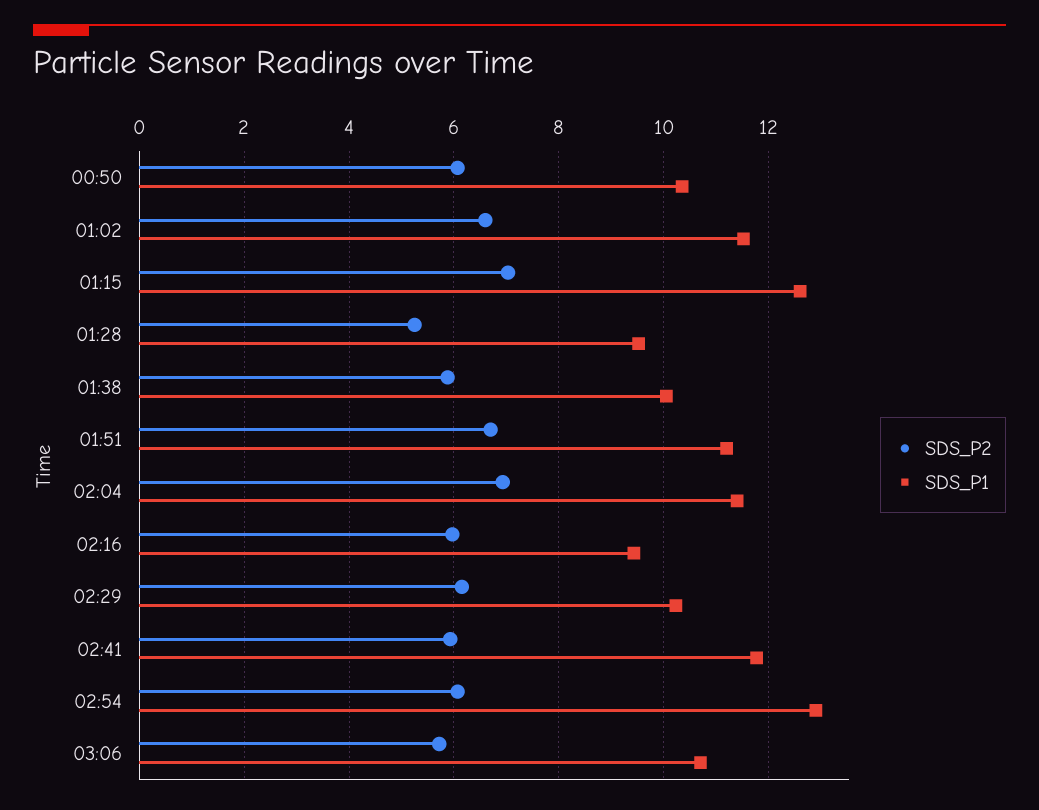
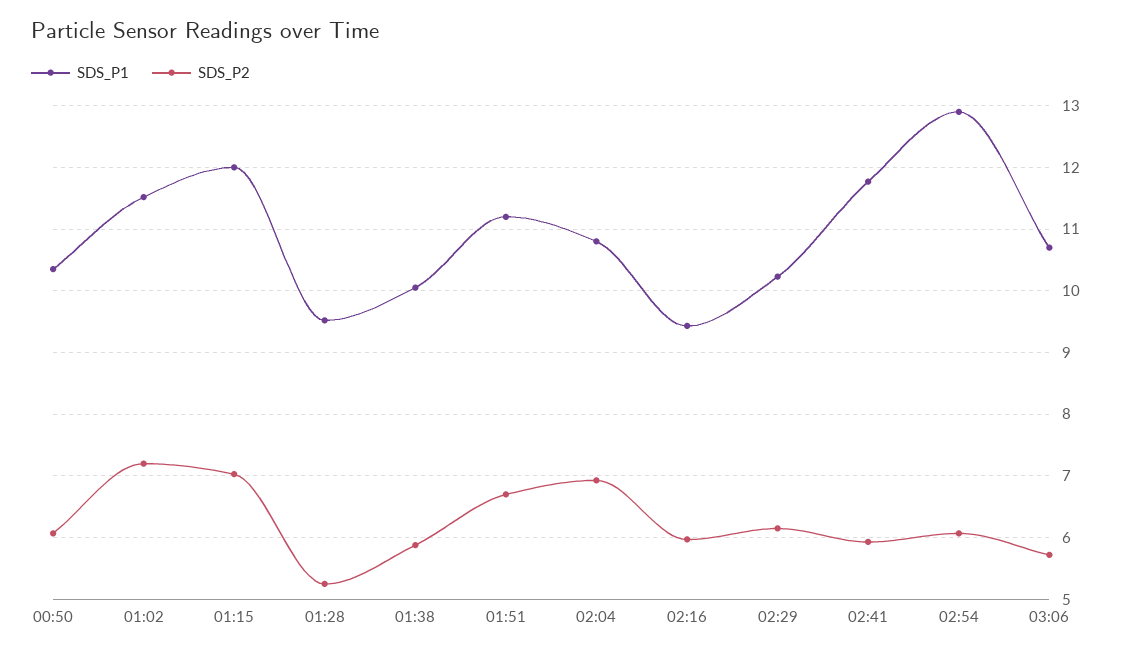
  {
    "SDS_P2": {
      "00:50": 6.1,
-     "01:02": 6.6,
+     "01:02": 7.2,
      "01:15": 7,
      "01:28": 5.3,
      "01:38": 5.9,
      "01:51": 6.7,
      "02:04": 6.9,
      "02:16": 6,
      "02:29": 6.2,
      "02:41": 5.9,
      "02:54": 6.1,
      "03:06": 5.7
    },
    "SDS_P1": {
      "00:50": 10.4,
      "01:02": 11.5,
-     "01:15": 12.6,
+     "01:15": 12,
      "01:28": 9.5,
      "01:38": 10.1,
      "01:51": 11.2,
-     "02:04": 11.4,
+     "02:04": 10.8,
      "02:16": 9.4,
      "02:29": 10.2,
      "02:41": 11.8,
      "02:54": 12.9,
      "03:06": 10.7
    }
  }

